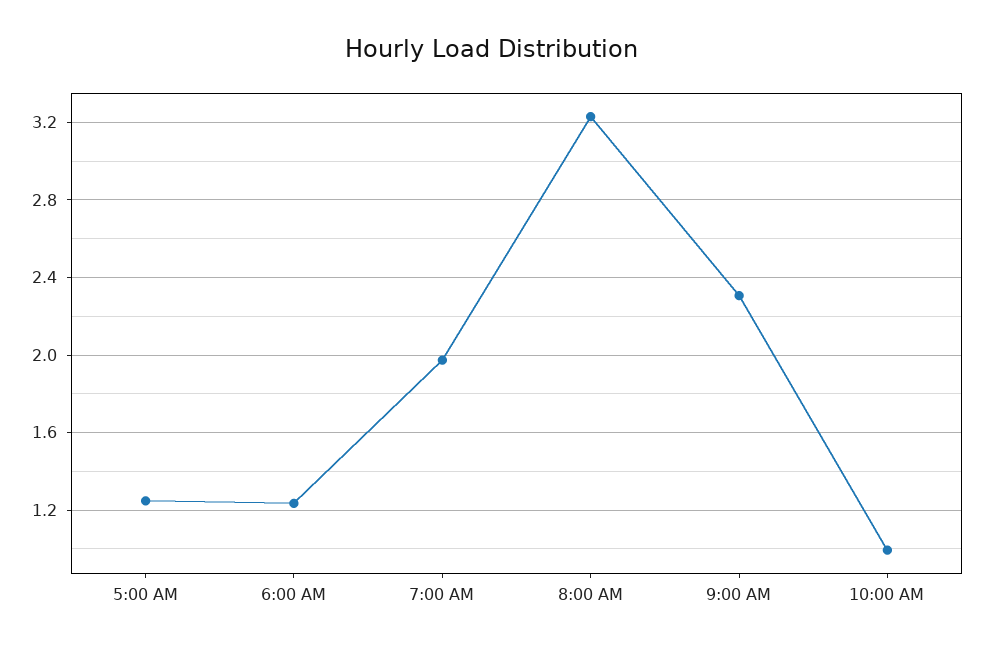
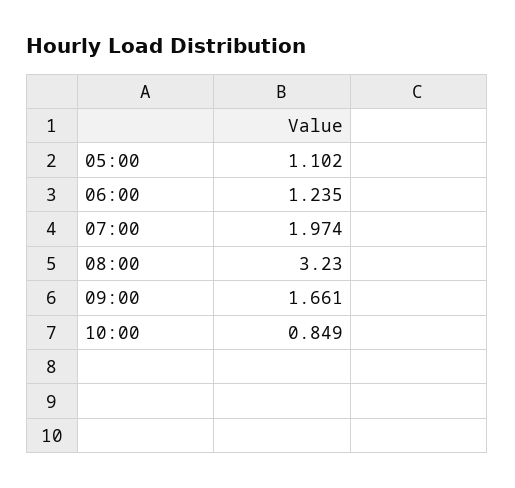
  {
-   "5:00 AM": 1.25,
+   "5:00 AM": 1.102,
    "6:00 AM": 1.235,
    "7:00 AM": 1.974,
    "8:00 AM": 3.23,
-   "9:00 AM": 2.3,
+   "9:00 AM": 1.661,
-   "10:00 AM": 1
+   "10:00 AM": 0.849
  }

